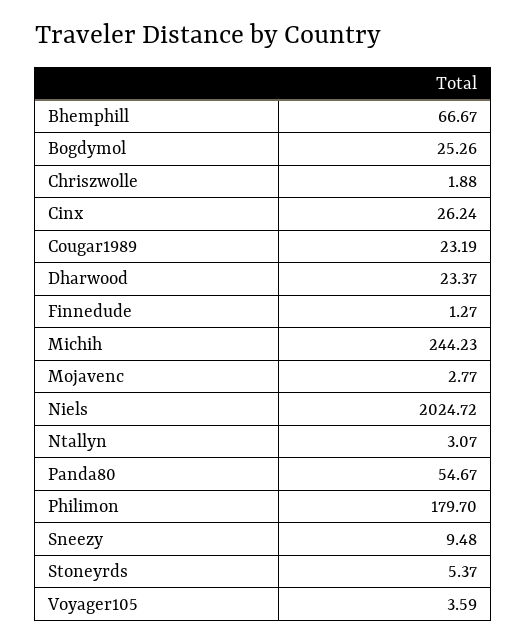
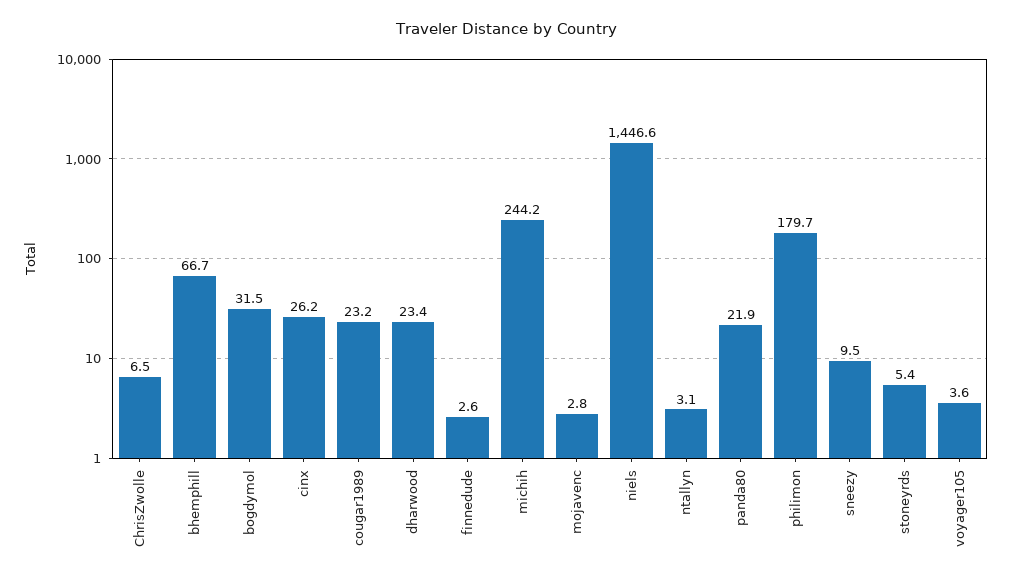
  {
    "Bhemphill": 66.67,
-   "Bogdymol": 25.26,
+   "Bogdymol": 31.5,
-   "Chriszwolle": 1.88,
+   "Chriszwolle": 6.5,
    "Cinx": 26.24,
    "Cougar1989": 23.19,
    "Dharwood": 23.37,
-   "Finnedude": 1.27,
+   "Finnedude": 2.6,
    "Michih": 244.23,
    "Mojavenc": 2.77,
-   "Niels": 2024.72,
+   "Niels": 1446.6,
    "Ntallyn": 3.07,
-   "Panda80": 54.67,
+   "Panda80": 21.9,
    "Philimon": 179.7,
    "Sneezy": 9.48,
    "Stoneyrds": 5.37,
    "Voyager105": 3.59
  }

